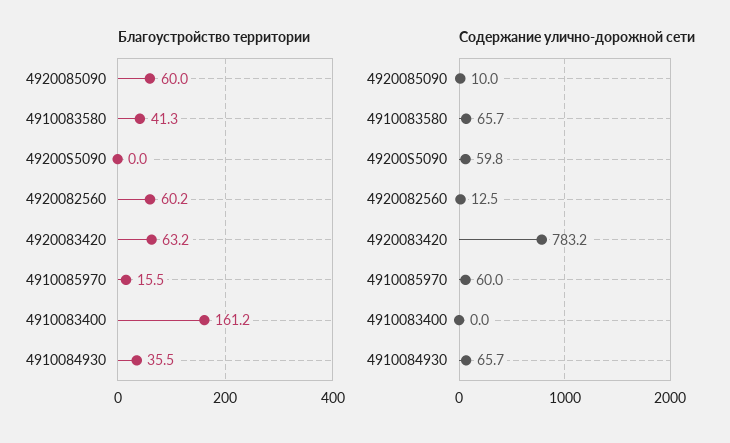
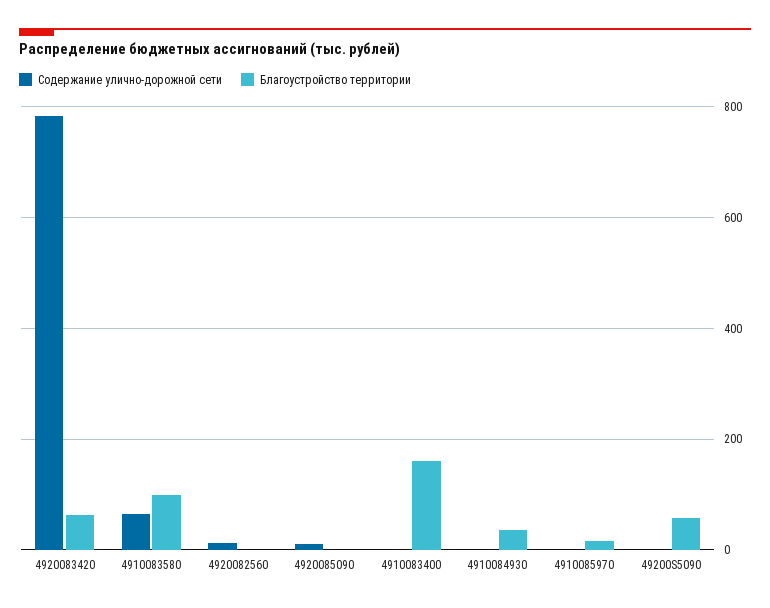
  {
    "Благоустройство территории": {
-     "4920085090": 60,
+     "4920085090": 0,
-     "4910083580": 41.3,
+     "4910083580": 100,
-     "49200S5090": 0,
+     "49200S5090": 60,
-     "4920082560": 60.2,
+     "4920082560": 0,
      "4920083420": 63.2,
      "4910085970": 15.5,
      "4910083400": 161.2,
      "4910084930": 35.5
    },
    "Содержание улично-дорожной сети": {
      "4920085090": 10,
      "4910083580": 65.7,
-     "49200S5090": 59.8,
+     "49200S5090": 0,
      "4920082560": 12.5,
      "4920083420": 783.2,
-     "4910085970": 60,
+     "4910085970": 0,
      "4910083400": 0,
-     "4910084930": 65.7
+     "4910084930": 0
    }
  }

